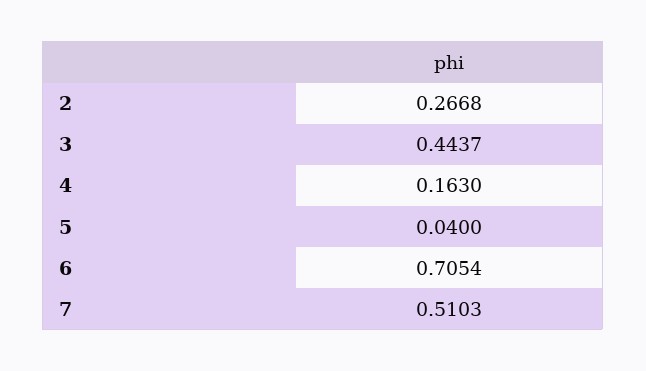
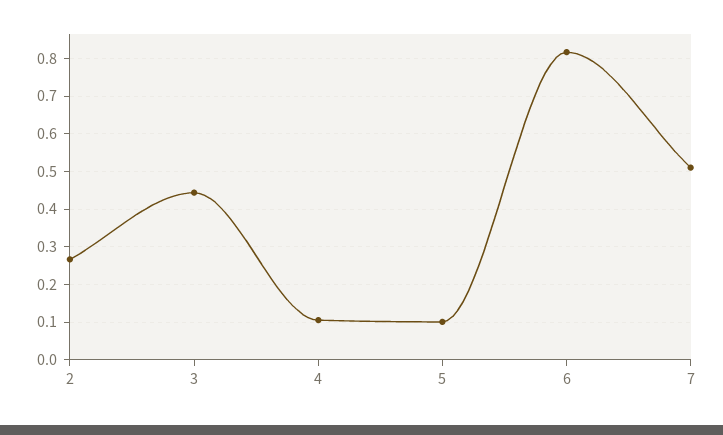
  {
    "2": 0.2668,
    "3": 0.4437,
-   "4": 0.163,
+   "4": 0.1,
-   "5": 0.04,
+   "5": 0.1,
-   "6": 0.7054,
+   "6": 0.82,
    "7": 0.5103
  }

